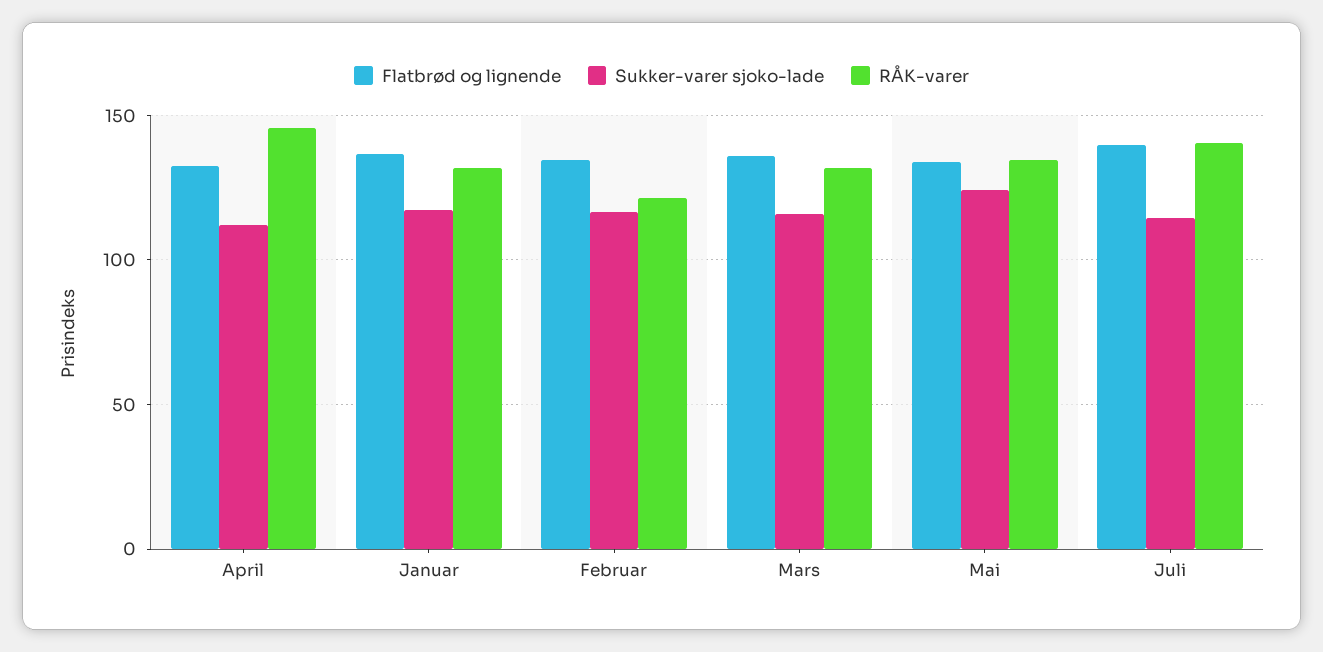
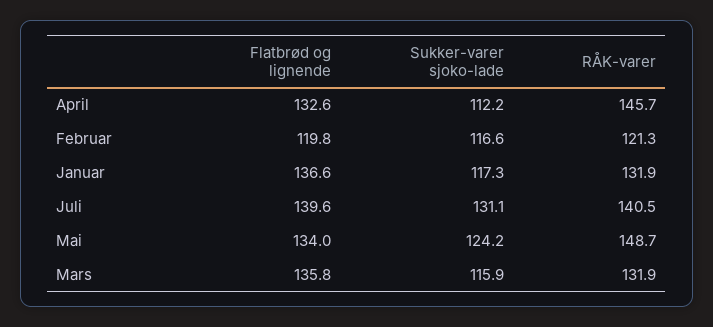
  {
    "Flatbrød og lignende": {
      "April": 132.6,
      "Januar": 136.6,
-     "Februar": 135,
+     "Februar": 119.8,
      "Mars": 135.8,
      "Mai": 134,
      "Juli": 139.6
    },
    "Sukker-varer sjoko-lade": {
      "April": 112.2,
      "Januar": 117.3,
      "Februar": 116.6,
      "Mars": 115.9,
      "Mai": 124.2,
-     "Juli": 115
+     "Juli": 131.1
    },
    "RÅK-varer": {
      "April": 145.7,
      "Januar": 131.9,
      "Februar": 121.3,
      "Mars": 131.9,
-     "Mai": 135,
+     "Mai": 148.7,
      "Juli": 140.5
    }
  }

